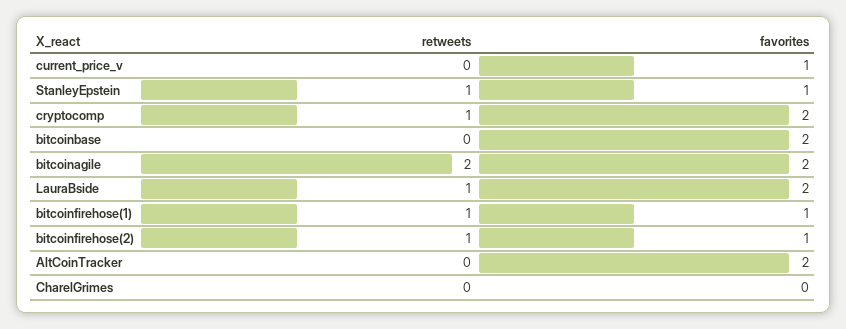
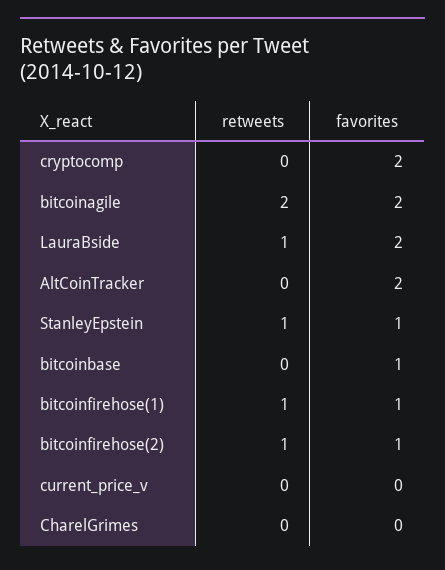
  {
    "retweets": {
      "current_price_v": 0,
      "StanleyEpstein": 1,
-     "cryptocomp": 1,
+     "cryptocomp": 0,
      "bitcoinbase": 0,
      "bitcoinagile": 2,
      "LauraBside": 1,
      "bitcoinfirehose(1)": 1,
      "bitcoinfirehose(2)": 1,
      "AltCoinTracker": 0,
      "CharelGrimes": 0
    },
    "favorites": {
-     "current_price_v": 1,
+     "current_price_v": 0,
      "StanleyEpstein": 1,
      "cryptocomp": 2,
-     "bitcoinbase": 2,
+     "bitcoinbase": 1,
      "bitcoinagile": 2,
      "LauraBside": 2,
      "bitcoinfirehose(1)": 1,
      "bitcoinfirehose(2)": 1,
      "AltCoinTracker": 2,
      "CharelGrimes": 0
    }
  }

